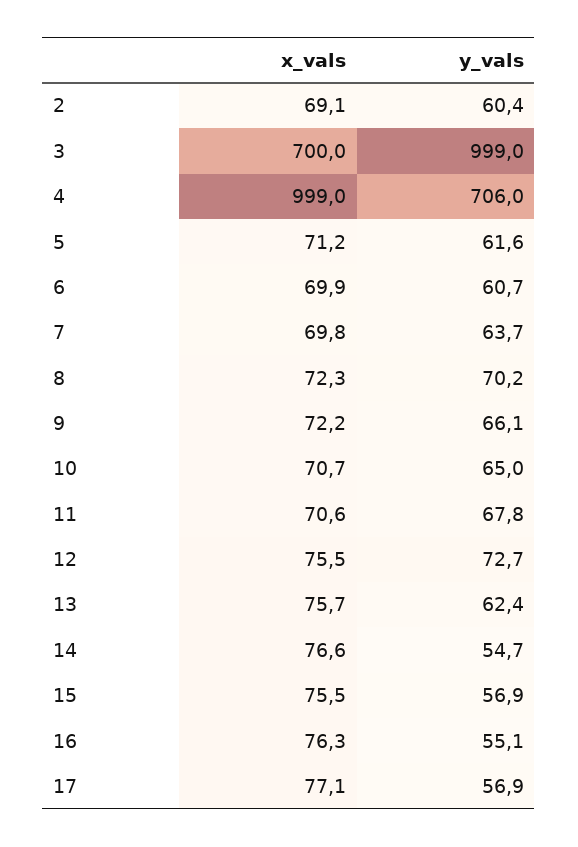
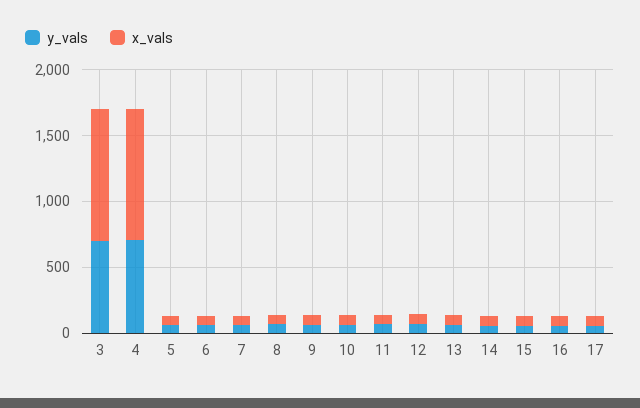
  {
    "x_vals": {
-     "2": 69.1,
-     "3": 700,
+     "3": 1000,
      "4": 999,
      "5": 71.2,
      "6": 69.9,
      "7": 69.8,
      "8": 72.3,
      "9": 72.2,
      "10": 70.7,
      "11": 70.6,
      "12": 75.5,
      "13": 75.7,
      "14": 76.6,
      "15": 75.5,
      "16": 76.3,
      "17": 77.1
    },
    "y_vals": {
-     "2": 60.4,
-     "3": 999,
+     "3": 700,
      "4": 706,
      "5": 61.6,
      "6": 60.7,
      "7": 63.7,
      "8": 70.2,
      "9": 66.1,
      "10": 65,
      "11": 67.8,
      "12": 72.7,
      "13": 62.4,
      "14": 54.7,
      "15": 56.9,
      "16": 55.1,
      "17": 56.9
    }
  }

